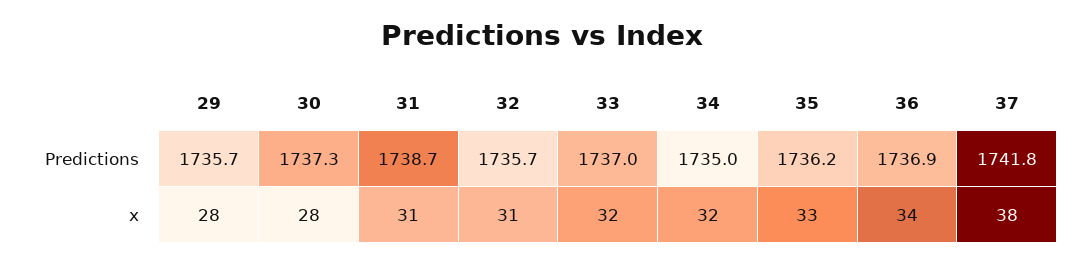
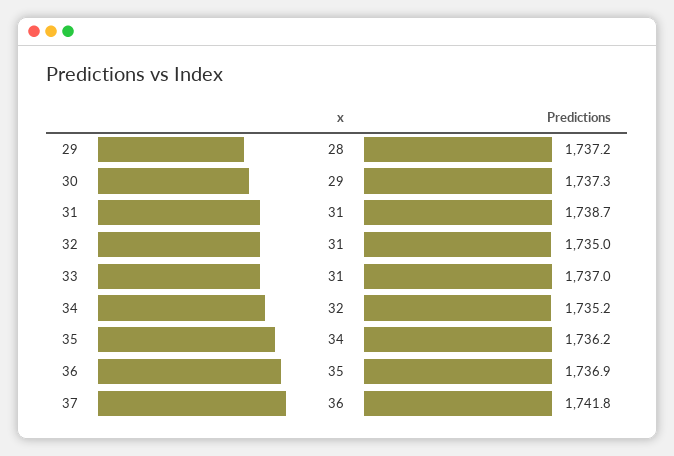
  {
    "29": {
-     "Predictions": 1735.7,
+     "Predictions": 1737.2,
      "x": 28
    },
    "30": {
      "Predictions": 1737.3,
-     "x": 28
+     "x": 29
    },
    "31": {
      "Predictions": 1738.7,
      "x": 31
    },
    "32": {
-     "Predictions": 1735.7,
+     "Predictions": 1735,
      "x": 31
    },
    "33": {
      "Predictions": 1737,
-     "x": 32
+     "x": 31
    },
    "34": {
-     "Predictions": 1735,
+     "Predictions": 1735.2,
      "x": 32
    },
    "35": {
      "Predictions": 1736.2,
-     "x": 33
+     "x": 34
    },
    "36": {
      "Predictions": 1736.9,
-     "x": 34
+     "x": 35
    },
    "37": {
      "Predictions": 1741.8,
-     "x": 38
+     "x": 36
    }
  }

